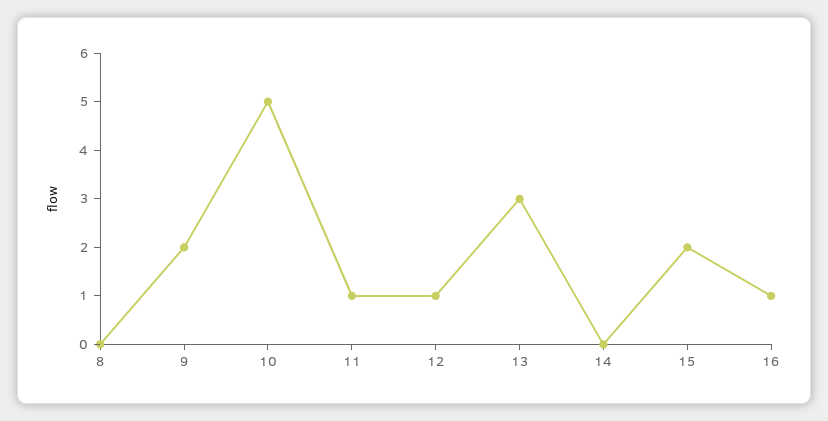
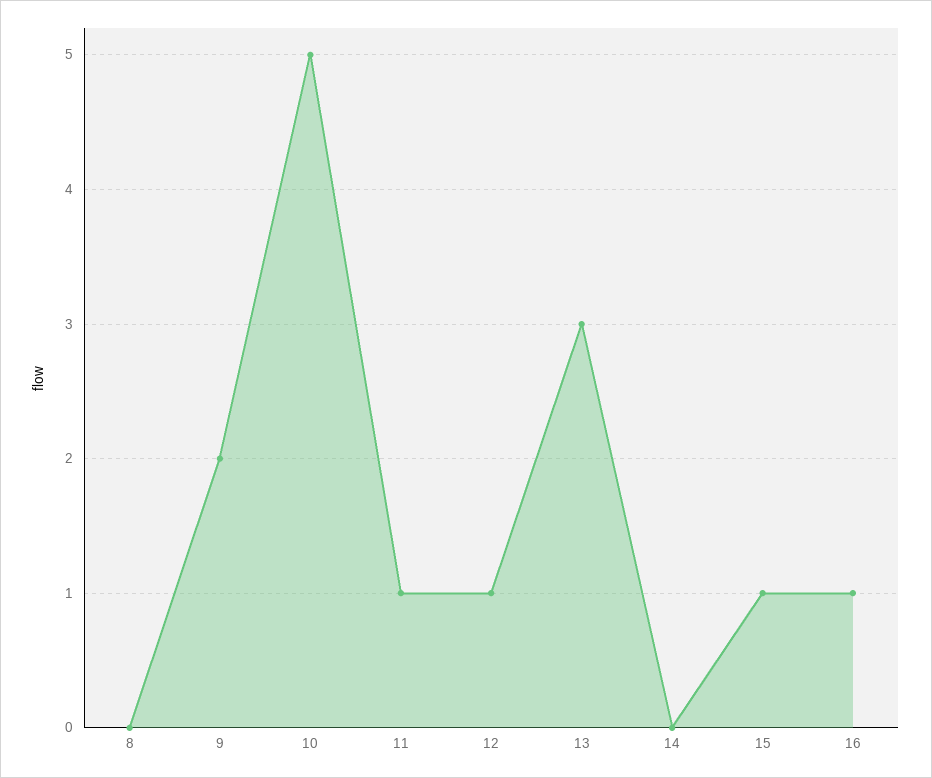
  {
    "8": 0,
    "9": 2,
    "10": 5,
    "11": 1,
    "12": 1,
    "13": 3,
    "14": 0,
-   "15": 2,
+   "15": 1,
    "16": 1
  }

